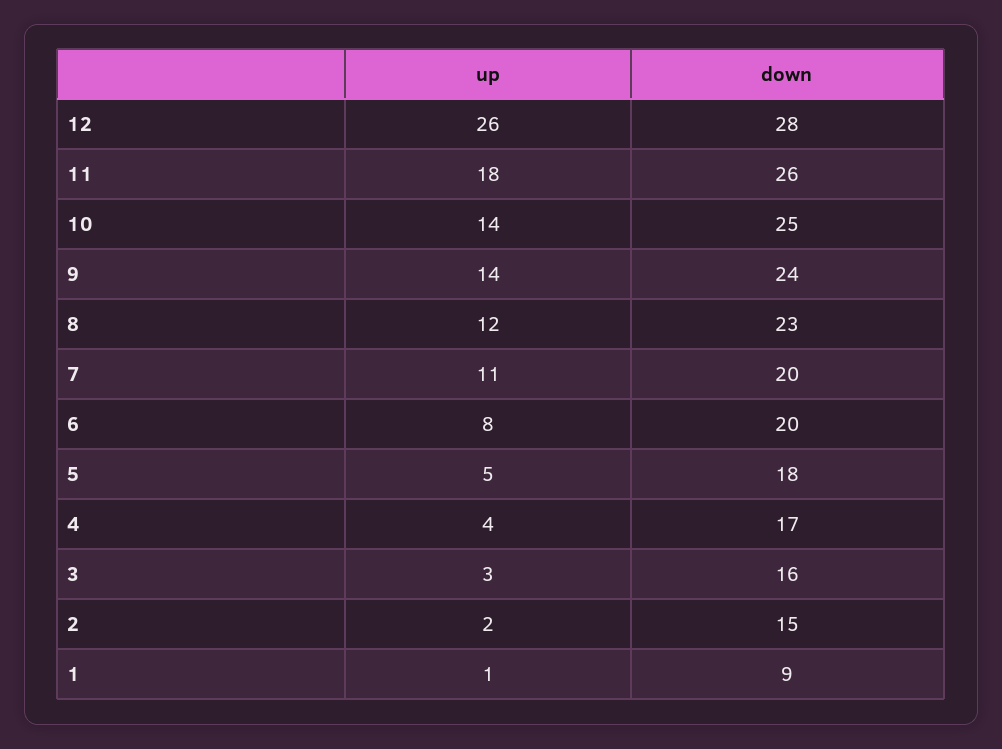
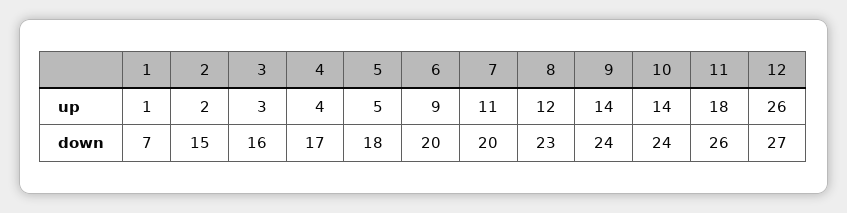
  {
    "up": {
      "12": 26,
      "11": 18,
      "10": 14,
      "9": 14,
      "8": 12,
      "7": 11,
-     "6": 8,
+     "6": 9,
      "5": 5,
      "4": 4,
      "3": 3,
      "2": 2,
      "1": 1
    },
    "down": {
-     "12": 28,
+     "12": 27,
      "11": 26,
-     "10": 25,
+     "10": 24,
      "9": 24,
      "8": 23,
      "7": 20,
      "6": 20,
      "5": 18,
      "4": 17,
      "3": 16,
      "2": 15,
-     "1": 9
+     "1": 7
    }
  }

